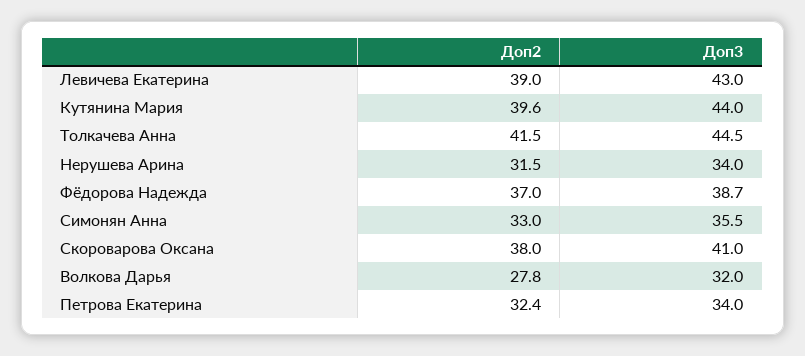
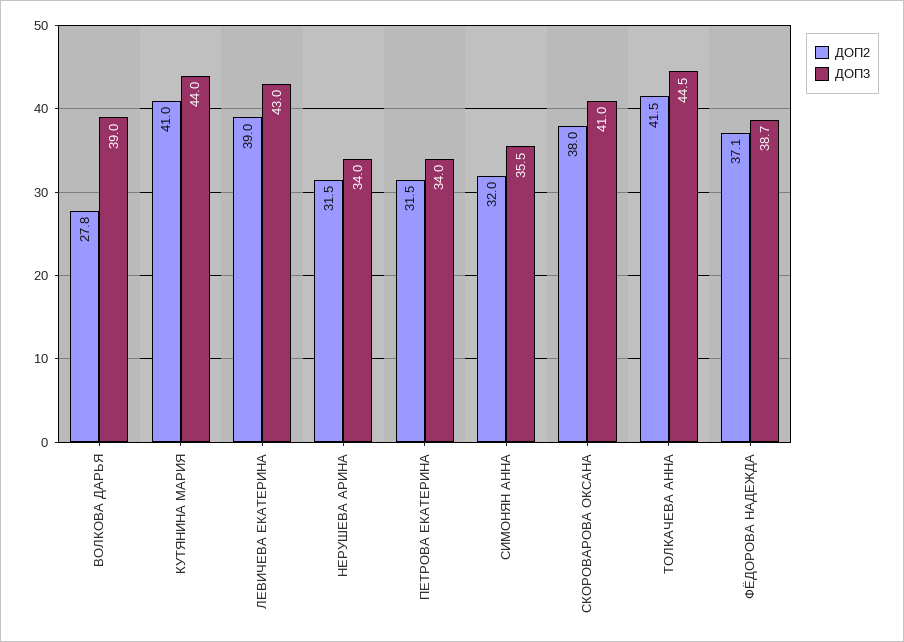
  {
    "Доп2": {
      "Левичева Екатерина": 39,
-     "Кутянина Мария": 39.6,
+     "Кутянина Мария": 41,
      "Толкачева Анна": 41.5,
      "Нерушева Арина": 31.5,
-     "Фёдорова Надежда": 37,
+     "Фёдорова Надежда": 37.1,
-     "Симонян Анна": 33,
+     "Симонян Анна": 32,
      "Скороварова Оксана": 38,
      "Волкова Дарья": 27.8,
-     "Петрова Екатерина": 32.4
+     "Петрова Екатерина": 31.5
    },
    "Доп3": {
      "Левичева Екатерина": 43,
      "Кутянина Мария": 44,
      "Толкачева Анна": 44.5,
      "Нерушева Арина": 34,
      "Фёдорова Надежда": 38.7,
      "Симонян Анна": 35.5,
      "Скороварова Оксана": 41,
-     "Волкова Дарья": 32,
+     "Волкова Дарья": 39,
      "Петрова Екатерина": 34
    }
  }

